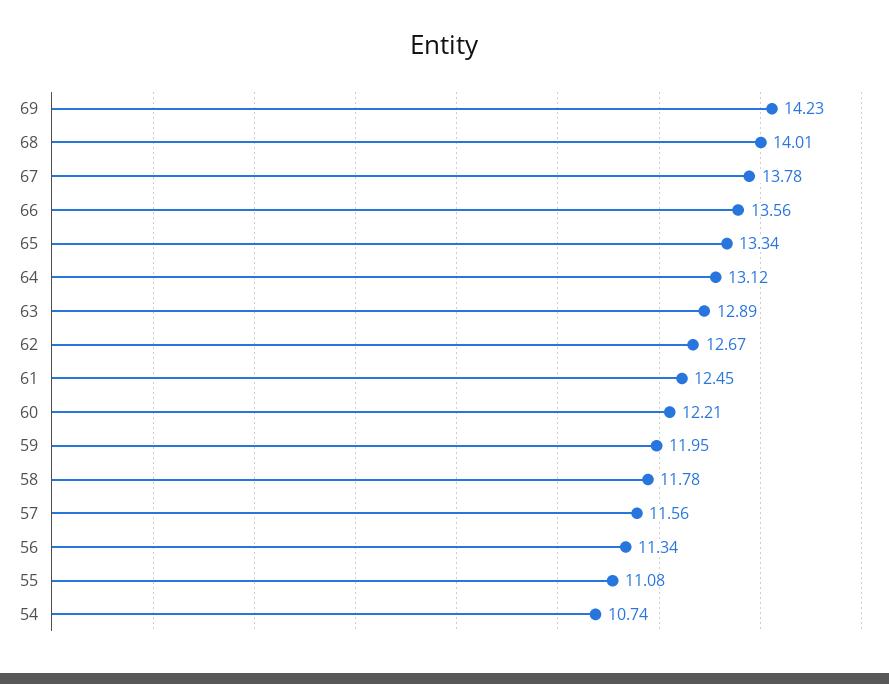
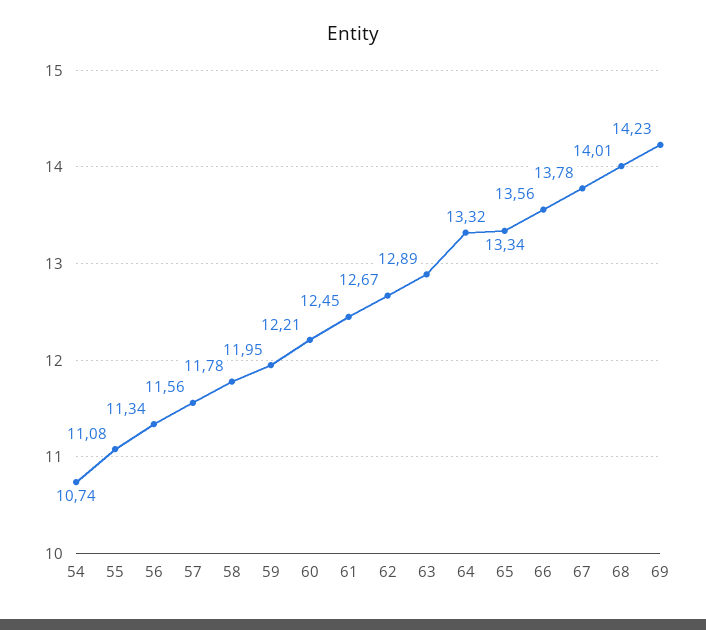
  {
    "69": 14.23,
    "68": 14.01,
    "67": 13.78,
    "66": 13.56,
    "65": 13.34,
-   "64": 13.12,
+   "64": 13.32,
    "63": 12.89,
    "62": 12.67,
    "61": 12.45,
    "60": 12.21,
    "59": 11.95,
    "58": 11.78,
    "57": 11.56,
    "56": 11.34,
    "55": 11.08,
    "54": 10.74
  }

